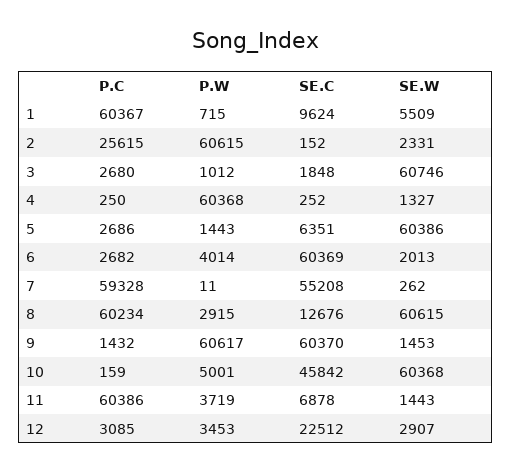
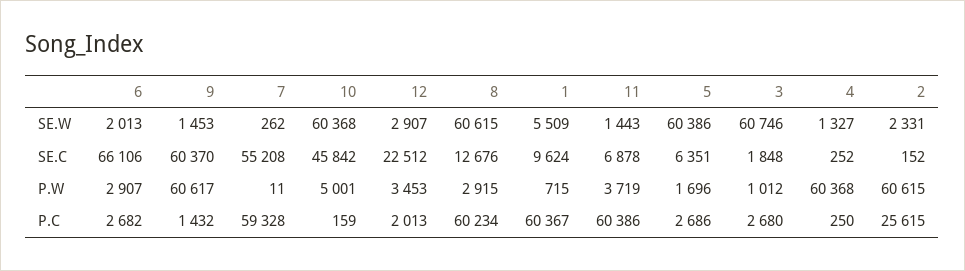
  {
    "P.C": {
      "1": 60367,
      "2": 25615,
      "3": 2680,
      "4": 250,
      "5": 2686,
      "6": 2682,
      "7": 59328,
      "8": 60234,
      "9": 1432,
      "10": 159,
      "11": 60386,
-     "12": 3085
+     "12": 2013
    },
    "P.W": {
      "1": 715,
      "2": 60615,
      "3": 1012,
      "4": 60368,
-     "5": 1443,
+     "5": 1696,
-     "6": 4014,
+     "6": 2907,
      "7": 11,
      "8": 2915,
      "9": 60617,
      "10": 5001,
      "11": 3719,
      "12": 3453
    },
    "SE.C": {
      "1": 9624,
      "2": 152,
      "3": 1848,
      "4": 252,
      "5": 6351,
-     "6": 60369,
+     "6": 66106,
      "7": 55208,
      "8": 12676,
      "9": 60370,
      "10": 45842,
      "11": 6878,
      "12": 22512
    },
    "SE.W": {
      "1": 5509,
      "2": 2331,
      "3": 60746,
      "4": 1327,
      "5": 60386,
      "6": 2013,
      "7": 262,
      "8": 60615,
      "9": 1453,
      "10": 60368,
      "11": 1443,
      "12": 2907
    }
  }

